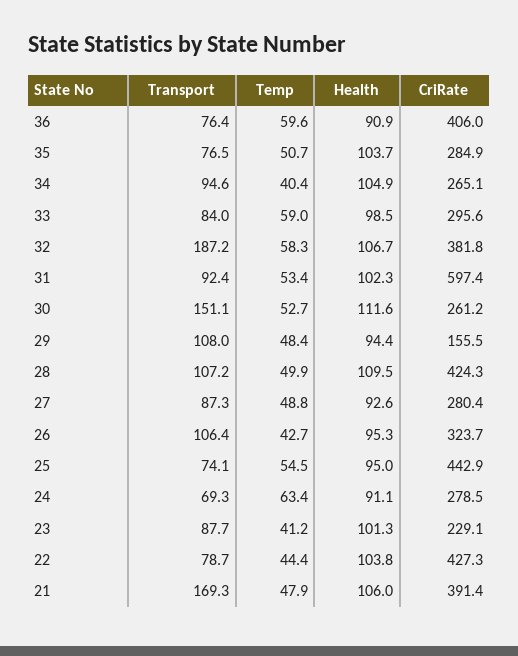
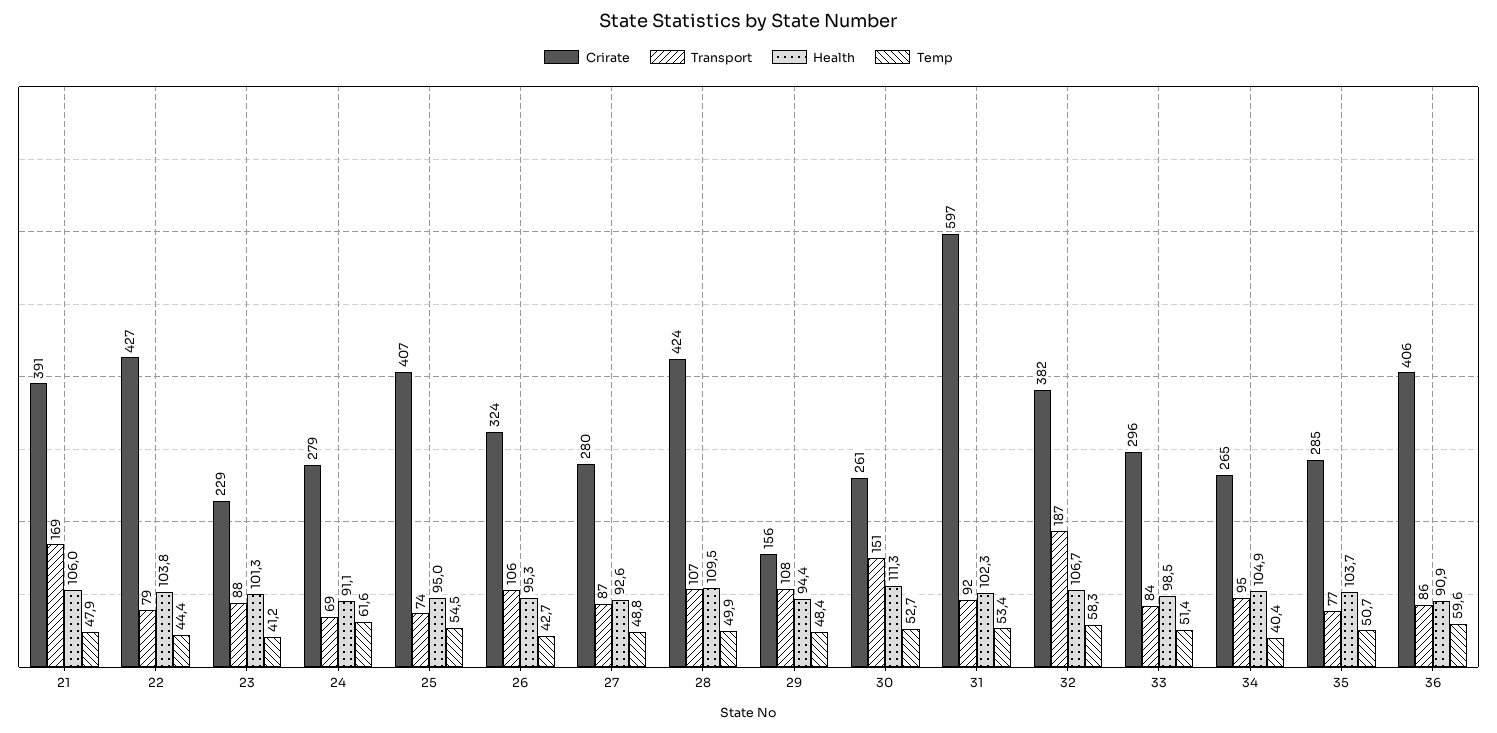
  {
    "Transport": {
-     "36": 76.4,
+     "36": 86,
      "35": 76.5,
      "34": 94.6,
      "33": 84,
      "32": 187.2,
      "31": 92.4,
      "30": 151.1,
      "29": 108,
      "28": 107.2,
      "27": 87.3,
      "26": 106.4,
      "25": 74.1,
      "24": 69.3,
      "23": 87.7,
      "22": 78.7,
      "21": 169.3
    },
    "Temp": {
      "36": 59.6,
      "35": 50.7,
      "34": 40.4,
-     "33": 59,
+     "33": 51.4,
      "32": 58.3,
      "31": 53.4,
      "30": 52.7,
      "29": 48.4,
      "28": 49.9,
      "27": 48.8,
      "26": 42.7,
      "25": 54.5,
-     "24": 63.4,
+     "24": 61.6,
      "23": 41.2,
      "22": 44.4,
      "21": 47.9
    },
    "Health": {
      "36": 90.9,
      "35": 103.7,
      "34": 104.9,
      "33": 98.5,
      "32": 106.7,
      "31": 102.3,
-     "30": 111.6,
+     "30": 111.3,
      "29": 94.4,
      "28": 109.5,
      "27": 92.6,
      "26": 95.3,
      "25": 95,
      "24": 91.1,
      "23": 101.3,
      "22": 103.8,
      "21": 106
    },
    "CriRate": {
      "36": 406,
      "35": 284.9,
      "34": 265.1,
      "33": 295.6,
      "32": 381.8,
      "31": 597.4,
      "30": 261.2,
      "29": 155.5,
      "28": 424.3,
      "27": 280.4,
      "26": 323.7,
-     "25": 442.9,
+     "25": 407,
      "24": 278.5,
      "23": 229.1,
      "22": 427.3,
      "21": 391.4
    }
  }

